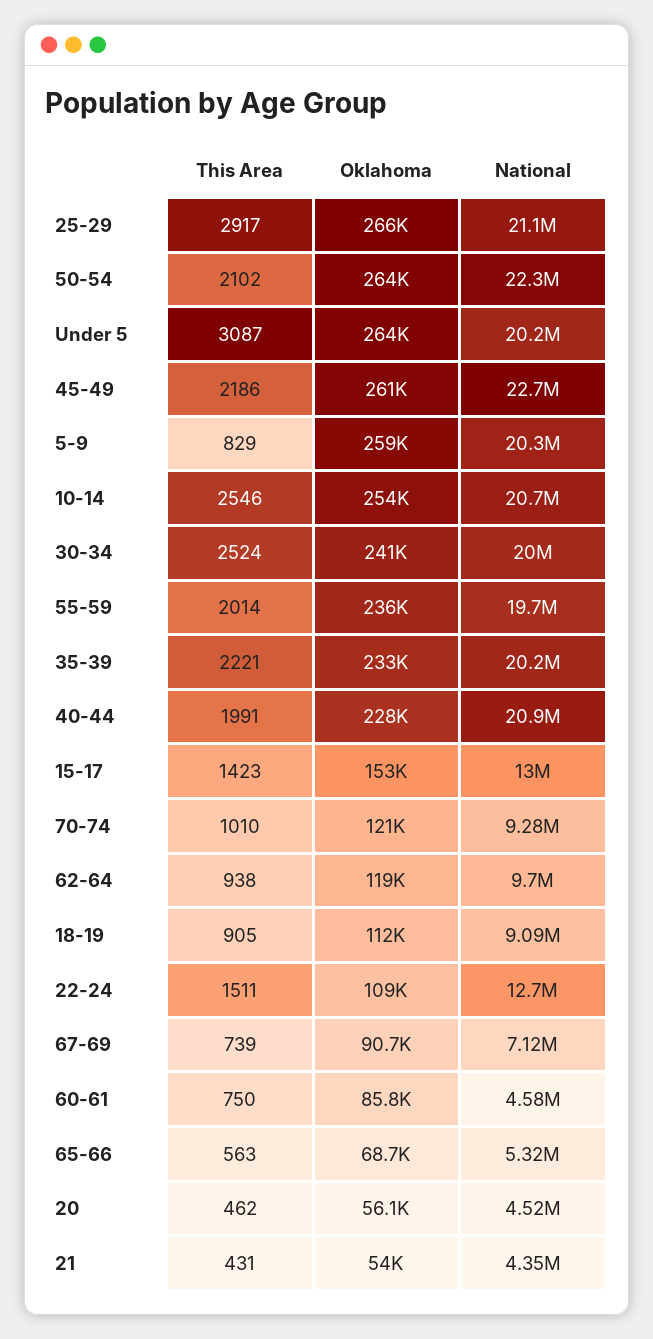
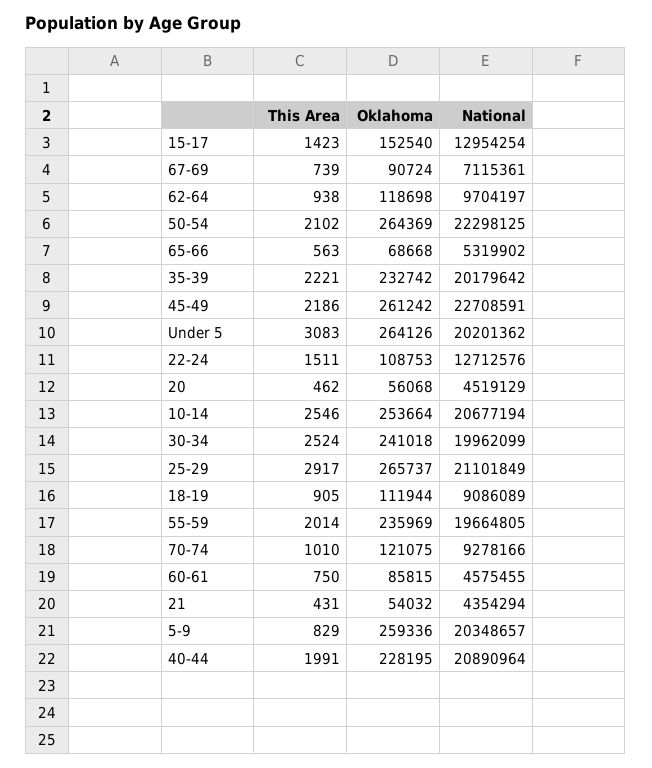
  {
    "This Area": {
      "25-29": 2917,
      "50-54": 2102,
-     "Under 5": 3087,
+     "Under 5": 3083,
      "45-49": 2186,
      "5-9": 829,
      "10-14": 2546,
      "30-34": 2524,
      "55-59": 2014,
      "35-39": 2221,
      "40-44": 1991,
      "15-17": 1423,
      "70-74": 1010,
      "62-64": 938,
      "18-19": 905,
      "22-24": 1511,
      "67-69": 739,
      "60-61": 750,
      "65-66": 563,
      "20": 462,
      "21": 431
    },
    "Oklahoma": {
      "25-29": 265737,
      "50-54": 264369,
      "Under 5": 264126,
      "45-49": 261242,
      "5-9": 259336,
      "10-14": 253664,
      "30-34": 241018,
      "55-59": 235969,
      "35-39": 232742,
      "40-44": 228195,
      "15-17": 152540,
      "70-74": 121075,
      "62-64": 118698,
      "18-19": 111944,
      "22-24": 108753,
      "67-69": 90724,
      "60-61": 85815,
      "65-66": 68668,
      "20": 56068,
      "21": 54032
    },
    "National": {
      "25-29": 21101849,
      "50-54": 22298125,
      "Under 5": 20201362,
      "45-49": 22708591,
      "5-9": 20348657,
      "10-14": 20677194,
      "30-34": 19962099,
      "55-59": 19664805,
      "35-39": 20179642,
      "40-44": 20890964,
      "15-17": 12954254,
      "70-74": 9278166,
      "62-64": 9704197,
      "18-19": 9086089,
      "22-24": 12712576,
      "67-69": 7115361,
      "60-61": 4575455,
      "65-66": 5319902,
      "20": 4519129,
      "21": 4354294
    }
  }

